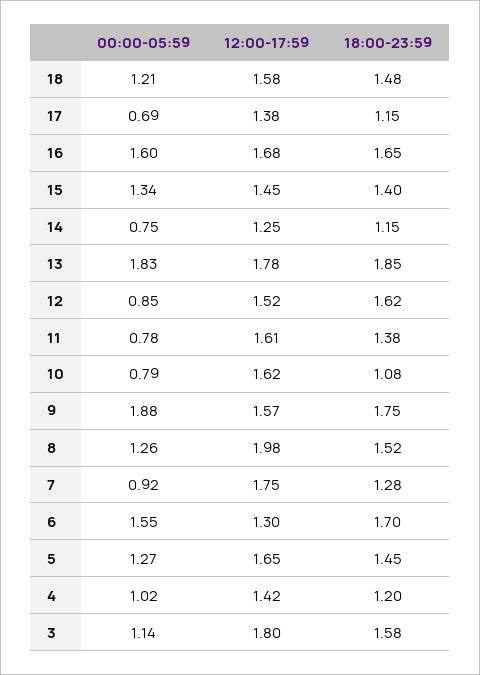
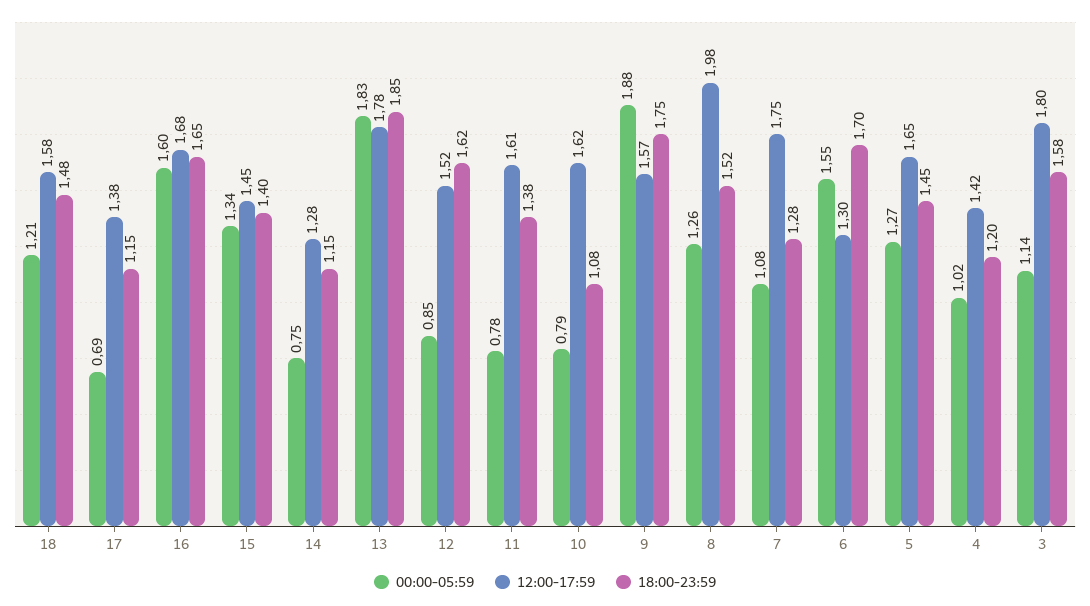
  {
    "00:00-05:59": {
      "18": 1.21,
      "17": 0.69,
      "16": 1.6,
      "15": 1.34,
      "14": 0.75,
      "13": 1.83,
      "12": 0.85,
      "11": 0.78,
      "10": 0.79,
      "9": 1.88,
      "8": 1.26,
-     "7": 0.92,
+     "7": 1.08,
      "6": 1.55,
      "5": 1.27,
      "4": 1.02,
      "3": 1.14
    },
    "12:00-17:59": {
      "18": 1.58,
      "17": 1.38,
      "16": 1.68,
      "15": 1.45,
-     "14": 1.25,
+     "14": 1.28,
      "13": 1.78,
      "12": 1.52,
      "11": 1.61,
      "10": 1.62,
      "9": 1.57,
      "8": 1.98,
      "7": 1.75,
      "6": 1.3,
      "5": 1.65,
      "4": 1.42,
      "3": 1.8
    },
    "18:00-23:59": {
      "18": 1.48,
      "17": 1.15,
      "16": 1.65,
      "15": 1.4,
      "14": 1.15,
      "13": 1.85,
      "12": 1.62,
      "11": 1.38,
      "10": 1.08,
      "9": 1.75,
      "8": 1.52,
      "7": 1.28,
      "6": 1.7,
      "5": 1.45,
      "4": 1.2,
      "3": 1.58
    }
  }

